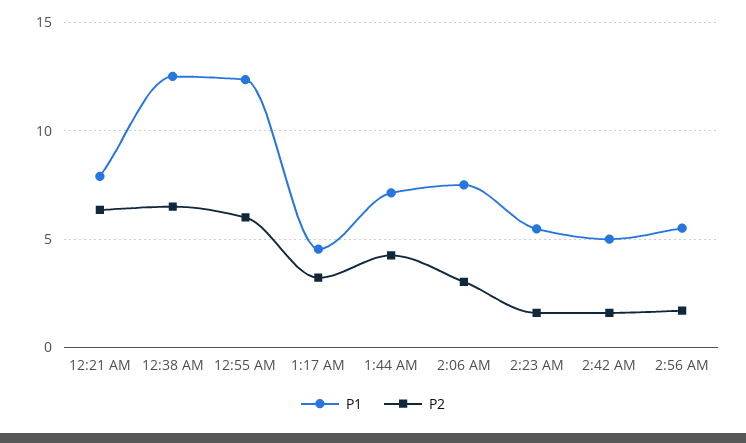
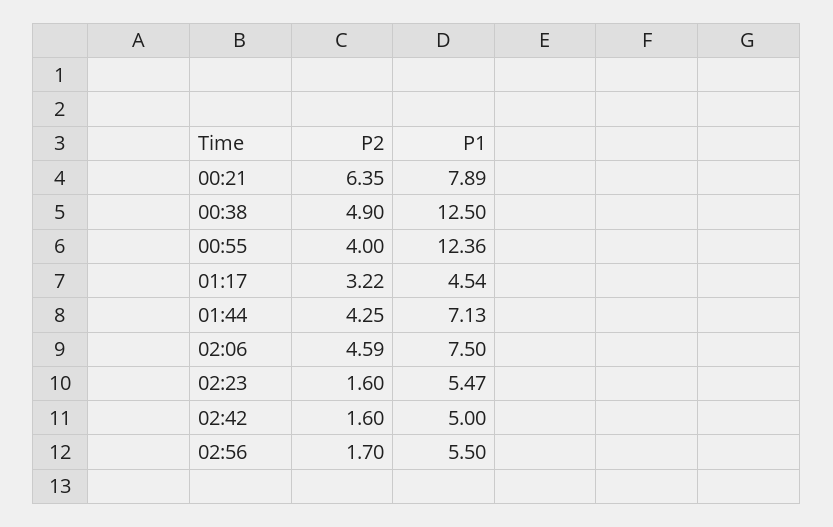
  {
    "P1": {
      "12:21 AM": 7.89,
      "12:38 AM": 12.5,
      "12:55 AM": 12.36,
      "1:17 AM": 4.54,
      "1:44 AM": 7.13,
      "2:06 AM": 7.5,
      "2:23 AM": 5.47,
      "2:42 AM": 5,
      "2:56 AM": 5.5
    },
    "P2": {
      "12:21 AM": 6.35,
-     "12:38 AM": 6.5,
+     "12:38 AM": 4.9,
-     "12:55 AM": 6,
+     "12:55 AM": 4,
      "1:17 AM": 3.22,
      "1:44 AM": 4.25,
-     "2:06 AM": 3,
+     "2:06 AM": 4.59,
      "2:23 AM": 1.6,
      "2:42 AM": 1.6,
      "2:56 AM": 1.7
    }
  }

